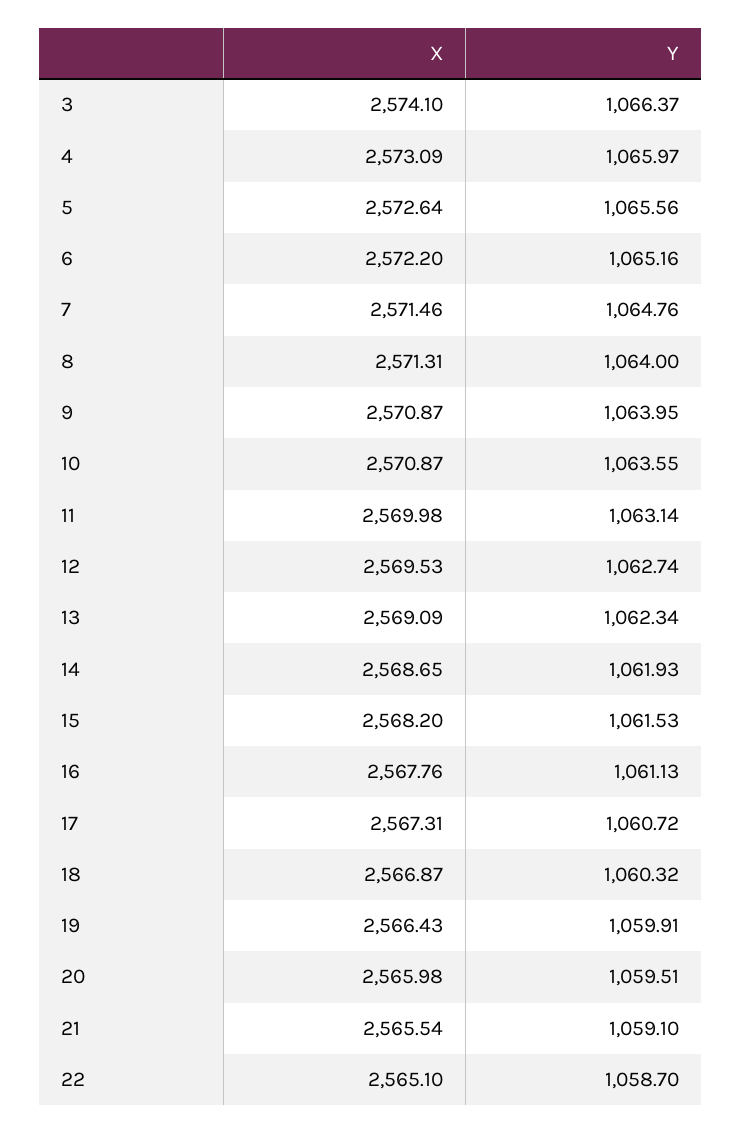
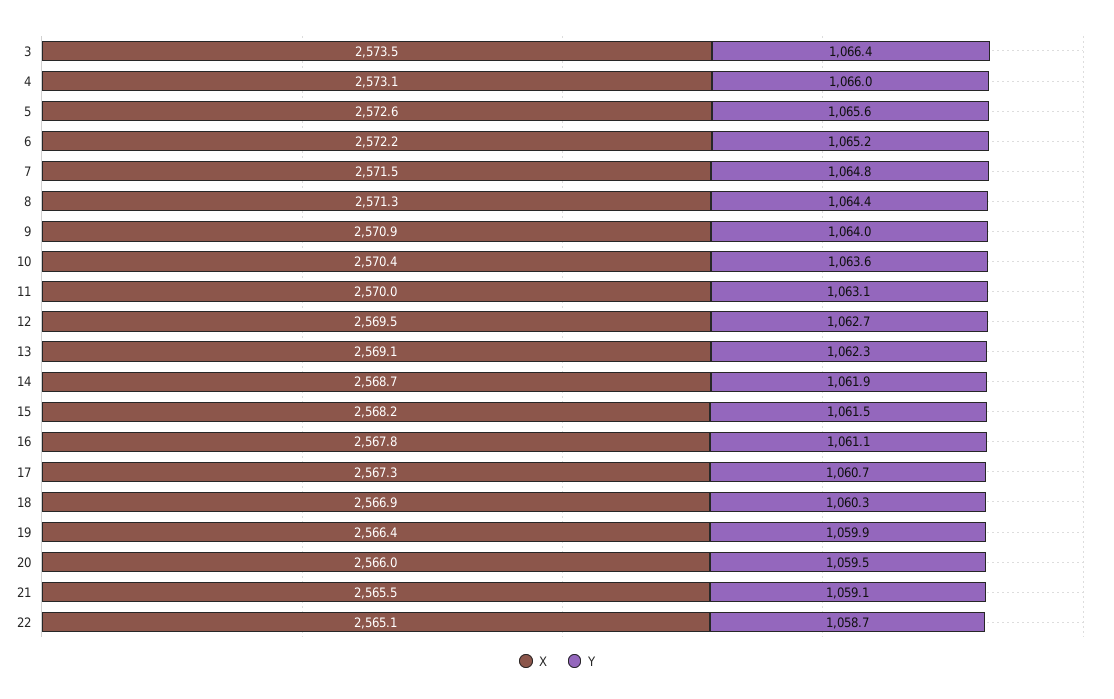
  {
    "X": {
-     "3": 2574.1,
+     "3": 2573.5,
      "4": 2573.09,
      "5": 2572.64,
      "6": 2572.2,
      "7": 2571.46,
      "8": 2571.31,
      "9": 2570.87,
-     "10": 2570.87,
+     "10": 2570.4,
      "11": 2569.98,
      "12": 2569.53,
      "13": 2569.09,
      "14": 2568.65,
      "15": 2568.2,
      "16": 2567.76,
      "17": 2567.31,
      "18": 2566.87,
      "19": 2566.43,
      "20": 2565.98,
      "21": 2565.54,
      "22": 2565.1
    },
    "Y": {
      "3": 1066.37,
      "4": 1065.97,
      "5": 1065.56,
      "6": 1065.16,
      "7": 1064.76,
-     "8": 1064,
+     "8": 1064.4,
      "9": 1063.95,
      "10": 1063.55,
      "11": 1063.14,
      "12": 1062.74,
      "13": 1062.34,
      "14": 1061.93,
      "15": 1061.53,
      "16": 1061.13,
      "17": 1060.72,
      "18": 1060.32,
      "19": 1059.91,
      "20": 1059.51,
      "21": 1059.1,
      "22": 1058.7
    }
  }

